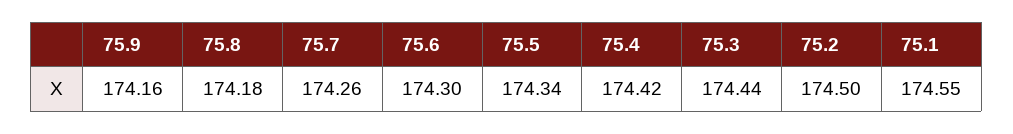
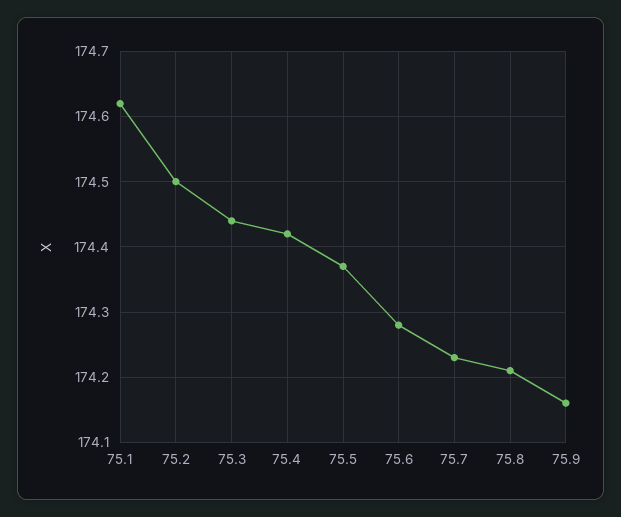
  {
    "75.9": 174.16,
-   "75.8": 174.18,
+   "75.8": 174.21,
-   "75.7": 174.26,
+   "75.7": 174.23,
-   "75.6": 174.3,
+   "75.6": 174.28,
-   "75.5": 174.34,
+   "75.5": 174.37,
    "75.4": 174.42,
    "75.3": 174.44,
    "75.2": 174.5,
-   "75.1": 174.55
+   "75.1": 174.62
  }

